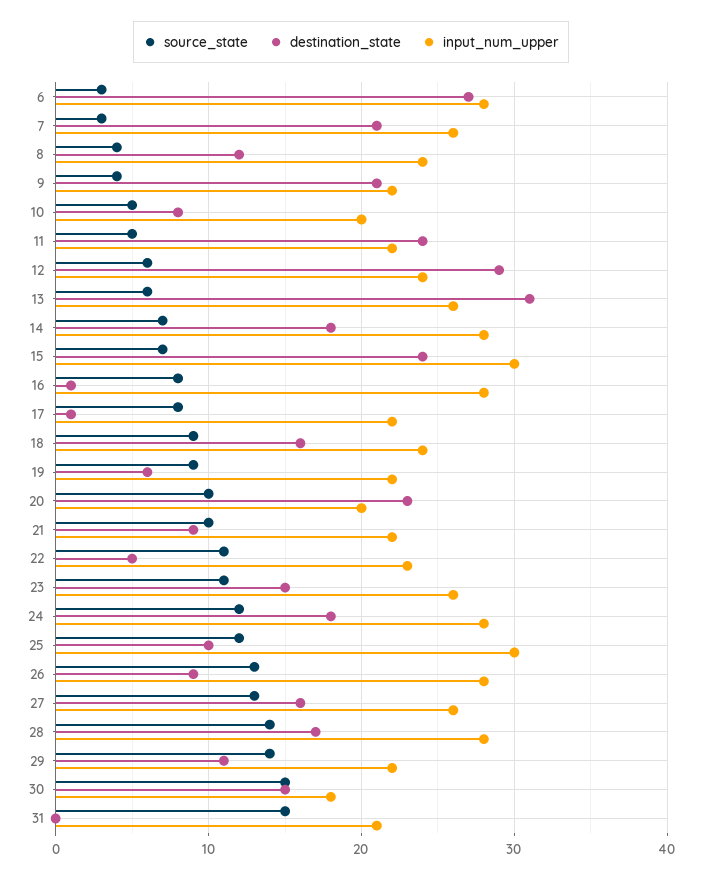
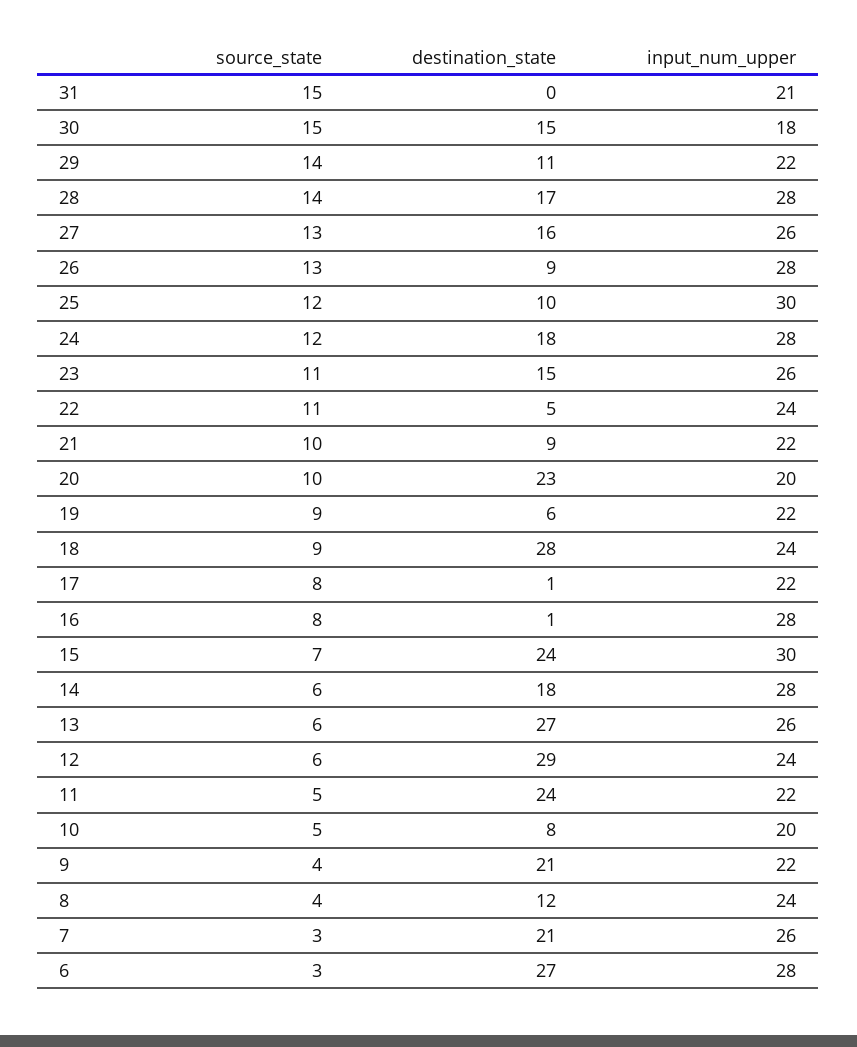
  {
    "source_state": {
      "6": 3,
      "7": 3,
      "8": 4,
      "9": 4,
      "10": 5,
      "11": 5,
      "12": 6,
      "13": 6,
-     "14": 7,
+     "14": 6,
      "15": 7,
      "16": 8,
      "17": 8,
      "18": 9,
      "19": 9,
      "20": 10,
      "21": 10,
      "22": 11,
      "23": 11,
      "24": 12,
      "25": 12,
      "26": 13,
      "27": 13,
      "28": 14,
      "29": 14,
      "30": 15,
      "31": 15
    },
    "destination_state": {
      "6": 27,
      "7": 21,
      "8": 12,
      "9": 21,
      "10": 8,
      "11": 24,
      "12": 29,
-     "13": 31,
+     "13": 27,
      "14": 18,
      "15": 24,
      "16": 1,
      "17": 1,
-     "18": 16,
+     "18": 28,
      "19": 6,
      "20": 23,
      "21": 9,
      "22": 5,
      "23": 15,
      "24": 18,
      "25": 10,
      "26": 9,
      "27": 16,
      "28": 17,
      "29": 11,
      "30": 15,
      "31": 0
    },
    "input_num_upper": {
      "6": 28,
      "7": 26,
      "8": 24,
      "9": 22,
      "10": 20,
      "11": 22,
      "12": 24,
      "13": 26,
      "14": 28,
      "15": 30,
      "16": 28,
      "17": 22,
      "18": 24,
      "19": 22,
      "20": 20,
      "21": 22,
-     "22": 23,
+     "22": 24,
      "23": 26,
      "24": 28,
      "25": 30,
      "26": 28,
      "27": 26,
      "28": 28,
      "29": 22,
      "30": 18,
      "31": 21
    }
  }

